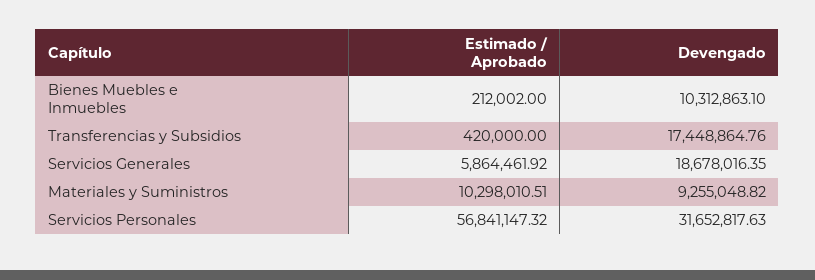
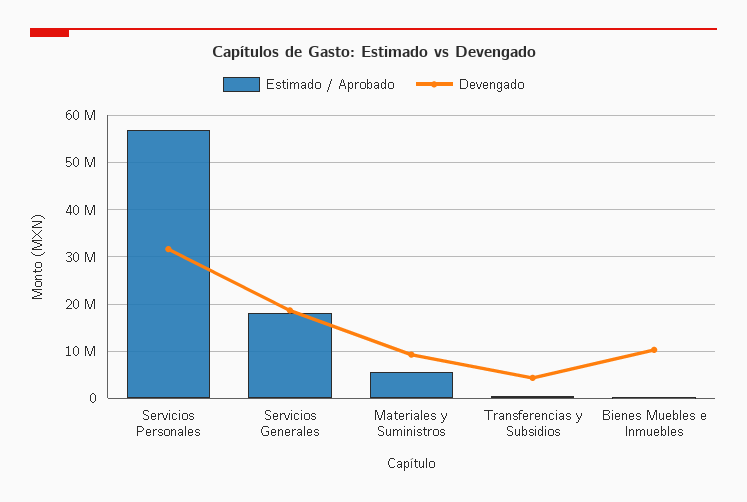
  {
    "Estimado / Aprobado": {
      "Bienes Muebles e Inmuebles": 212002,
      "Transferencias y Subsidios": 420000,
-     "Servicios Generales": 5864461.92,
+     "Servicios Generales": 18000000,
-     "Materiales y Suministros": 10298010.51,
+     "Materiales y Suministros": 6000000,
      "Servicios Personales": 56841147.32
    },
    "Devengado": {
      "Bienes Muebles e Inmuebles": 10312863.1,
-     "Transferencias y Subsidios": 17448864.76,
+     "Transferencias y Subsidios": 4000000,
      "Servicios Generales": 18678016.35,
      "Materiales y Suministros": 9255048.82,
      "Servicios Personales": 31652817.63
    }
  }

